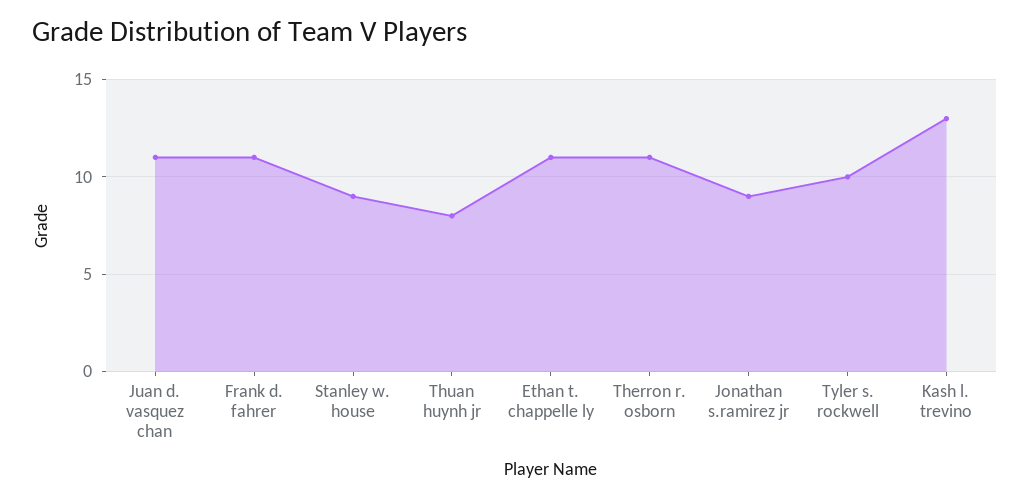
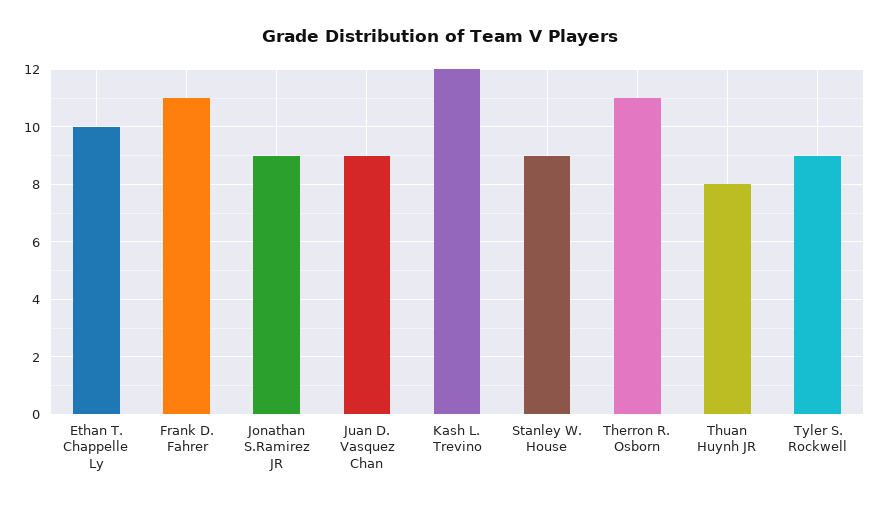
  {
-   "Juan d. vasquez chan": 11,
+   "Juan d. vasquez chan": 9,
    "Frank d. fahrer": 11,
    "Stanley w. house": 9,
    "Thuan huynh jr": 8,
-   "Ethan t. chappelle ly": 11,
+   "Ethan t. chappelle ly": 10,
    "Therron r. osborn": 11,
    "Jonathan s.ramirez jr": 9,
-   "Tyler s. rockwell": 10,
+   "Tyler s. rockwell": 9,
-   "Kash l. trevino": 13
+   "Kash l. trevino": 12
  }

